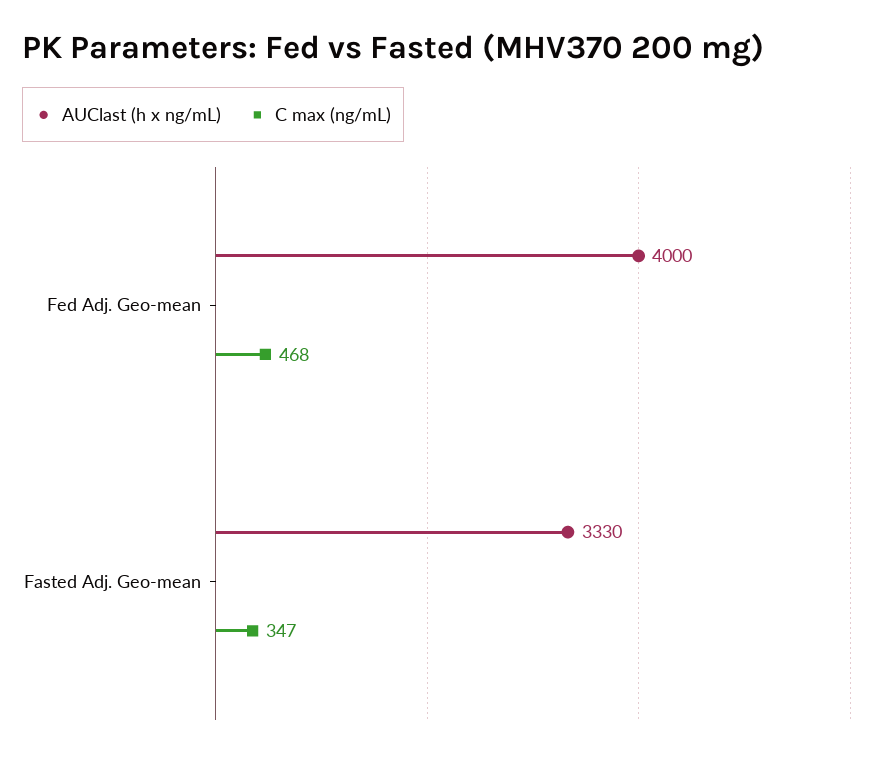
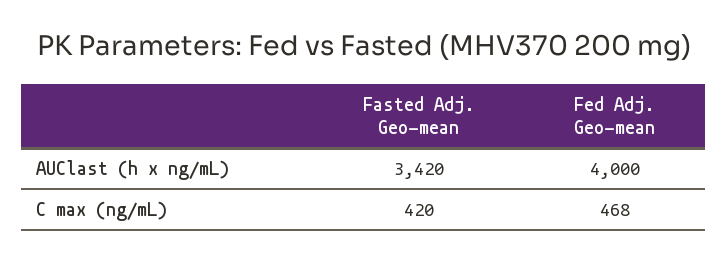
  {
    "AUClast (h x ng/mL)": {
      "Fed Adj. Geo-mean": 4000,
-     "Fasted Adj. Geo-mean": 3330
+     "Fasted Adj. Geo-mean": 3420
    },
    "C max (ng/mL)": {
      "Fed Adj. Geo-mean": 468,
-     "Fasted Adj. Geo-mean": 347
+     "Fasted Adj. Geo-mean": 420
    }
  }

